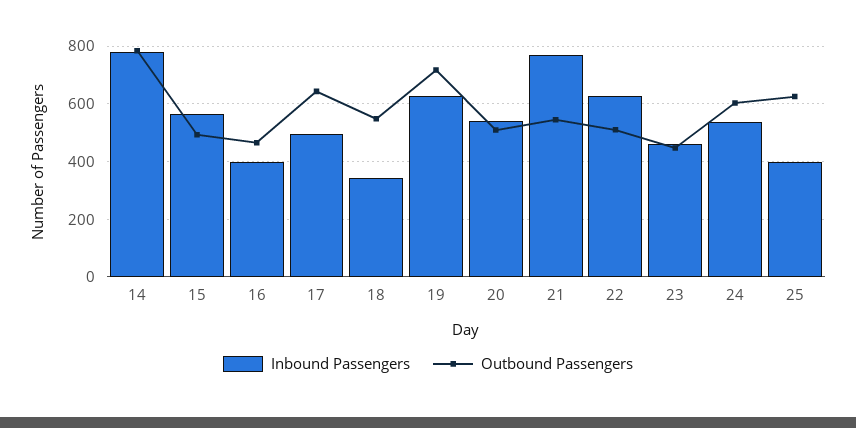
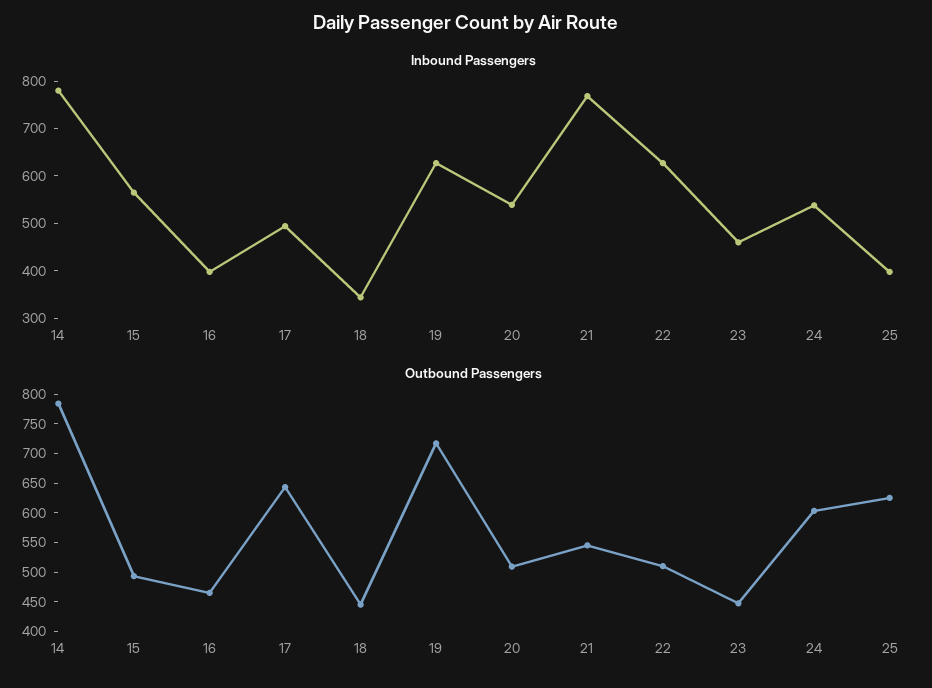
  {
    "Inbound Passengers": {
      "14": 780,
      "15": 560,
      "16": 400,
      "17": 500,
      "18": 340,
      "19": 620,
      "20": 540,
      "21": 760,
      "22": 620,
      "23": 460,
      "24": 540,
      "25": 400
    },
    "Outbound Passengers": {
      "14": 775,
      "15": 500,
      "16": 475,
      "17": 650,
-     "18": 550,
+     "18": 450,
      "19": 725,
      "20": 500,
      "21": 550,
      "22": 500,
      "23": 450,
      "24": 600,
      "25": 625
    }
  }

